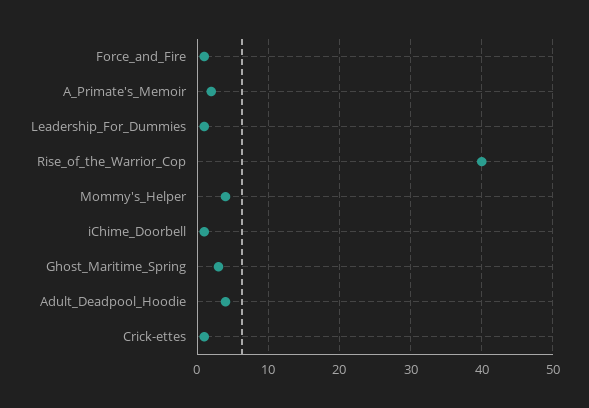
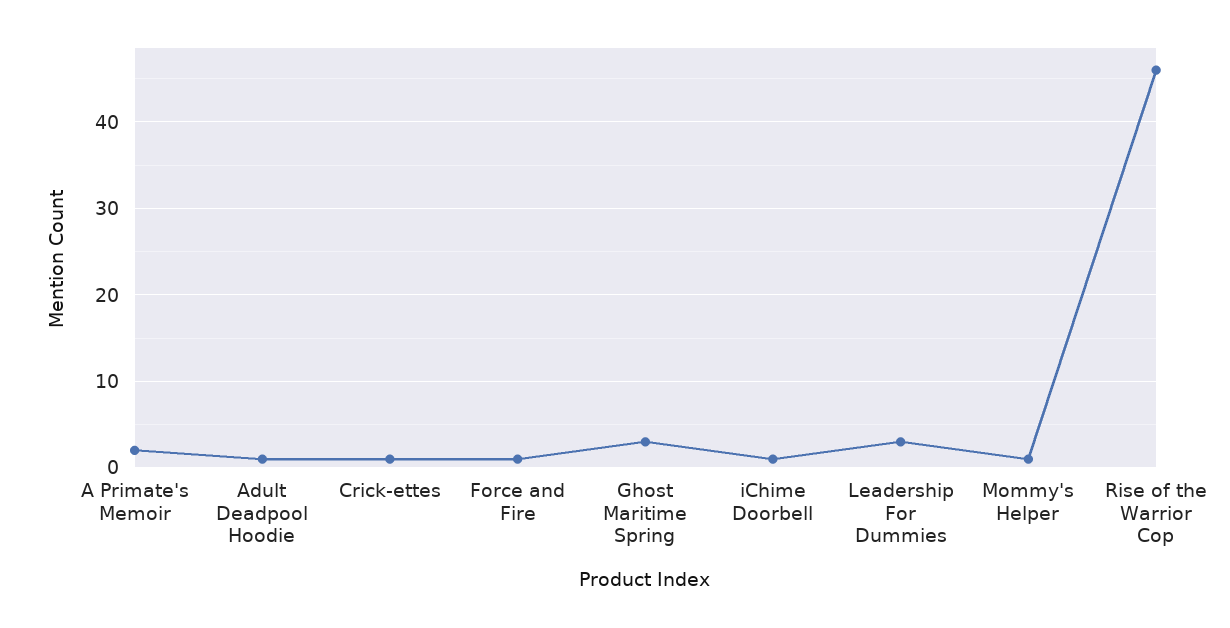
  {
    "Force_and_Fire": 1,
    "A_Primate's_Memoir": 2,
-   "Leadership_For_Dummies": 1,
+   "Leadership_For_Dummies": 3,
-   "Rise_of_the_Warrior_Cop": 40,
+   "Rise_of_the_Warrior_Cop": 46,
-   "Mommy's_Helper": 4,
+   "Mommy's_Helper": 1,
    "iChime_Doorbell": 1,
    "Ghost_Maritime_Spring": 3,
-   "Adult_Deadpool_Hoodie": 4,
+   "Adult_Deadpool_Hoodie": 1,
    "Crick-ettes": 1
  }

